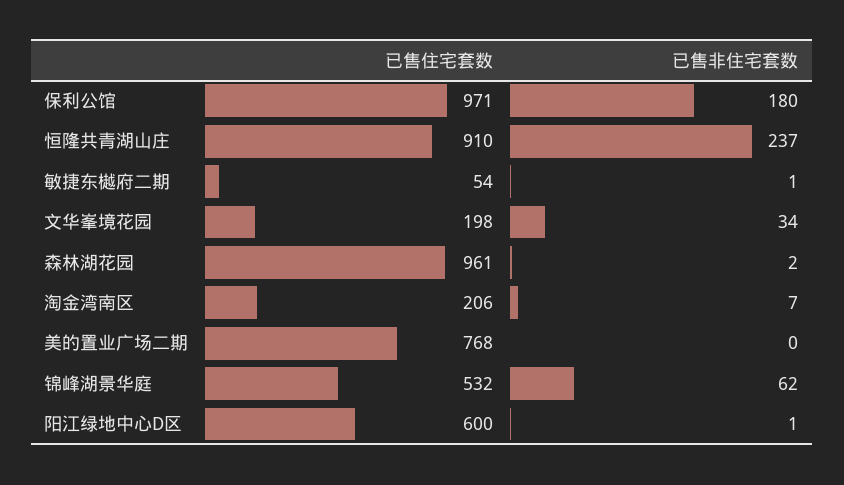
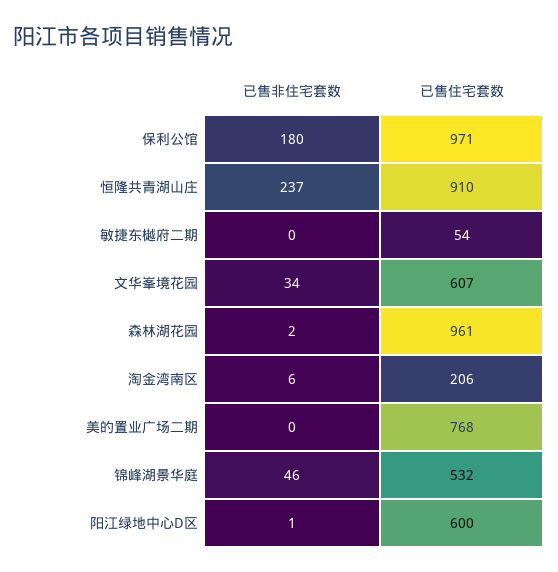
  {
    "已售住宅套数": {
      "保利公馆": 971,
      "恒隆共青湖山庄": 910,
      "敏捷东樾府二期": 54,
-     "文华峯境花园": 198,
+     "文华峯境花园": 607,
      "森林湖花园": 961,
      "淘金湾南区": 206,
      "美的置业广场二期": 768,
      "锦峰湖景华庭": 532,
      "阳江绿地中心D区": 600
    },
    "已售非住宅套数": {
      "保利公馆": 180,
      "恒隆共青湖山庄": 237,
-     "敏捷东樾府二期": 1,
+     "敏捷东樾府二期": 0,
      "文华峯境花园": 34,
      "森林湖花园": 2,
-     "淘金湾南区": 7,
+     "淘金湾南区": 6,
      "美的置业广场二期": 0,
-     "锦峰湖景华庭": 62,
+     "锦峰湖景华庭": 46,
      "阳江绿地中心D区": 1
    }
  }

